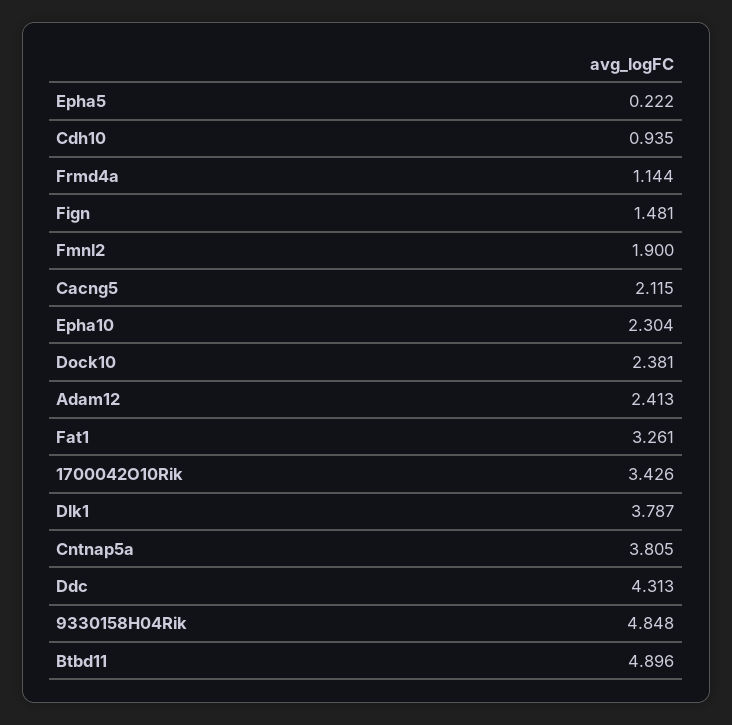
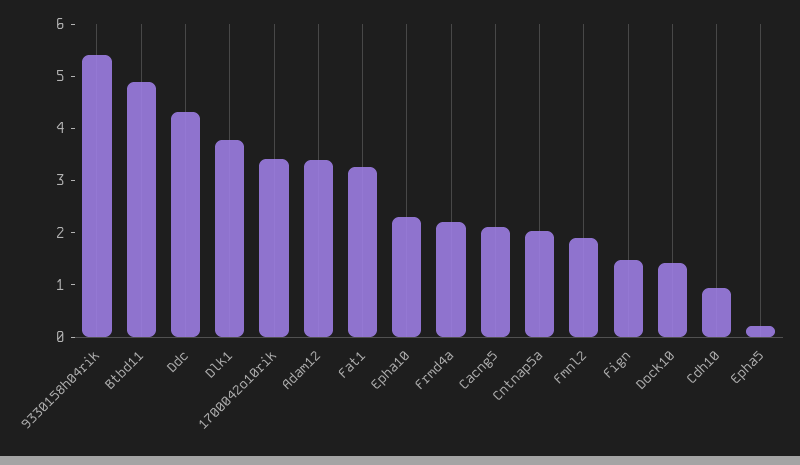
  {
    "Epha5": 0.222,
    "Cdh10": 0.935,
-   "Frmd4a": 1.144,
+   "Frmd4a": 2.2,
    "Fign": 1.481,
    "Fmnl2": 1.9,
    "Cacng5": 2.115,
    "Epha10": 2.304,
-   "Dock10": 2.381,
+   "Dock10": 1.4,
-   "Adam12": 2.413,
+   "Adam12": 3.4,
    "Fat1": 3.261,
    "1700042O10Rik": 3.426,
    "Dlk1": 3.787,
-   "Cntnap5a": 3.805,
+   "Cntnap5a": 2,
    "Ddc": 4.313,
-   "9330158H04Rik": 4.848,
+   "9330158H04Rik": 5.4,
    "Btbd11": 4.896
  }

